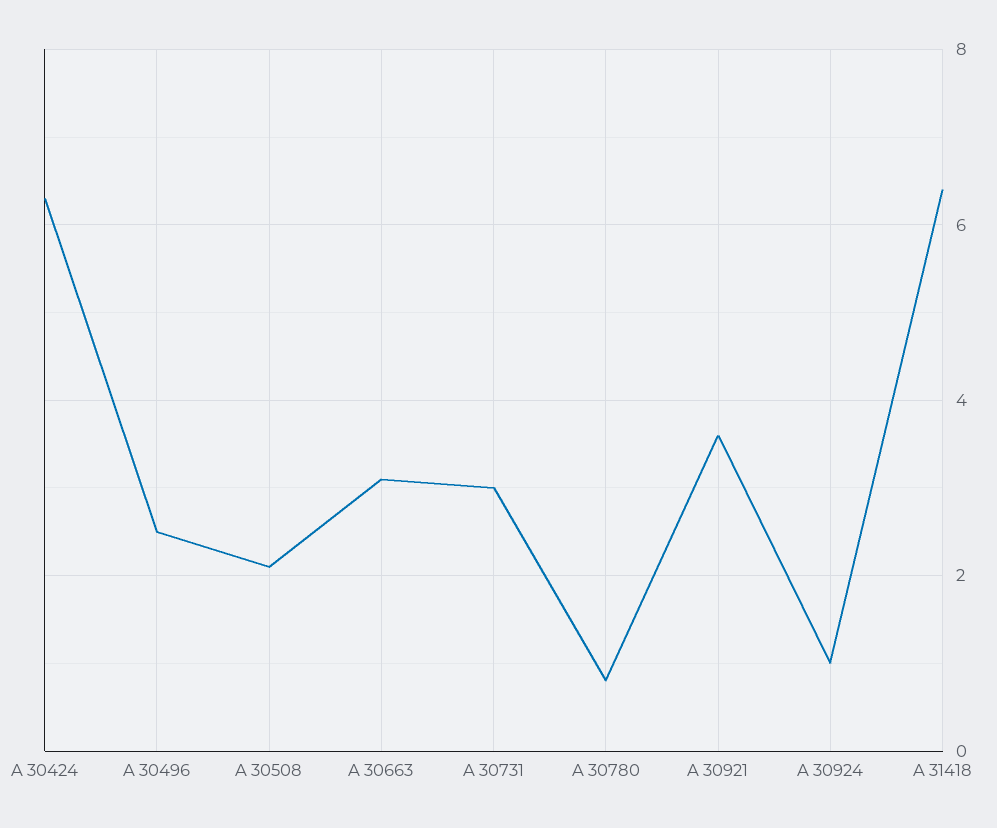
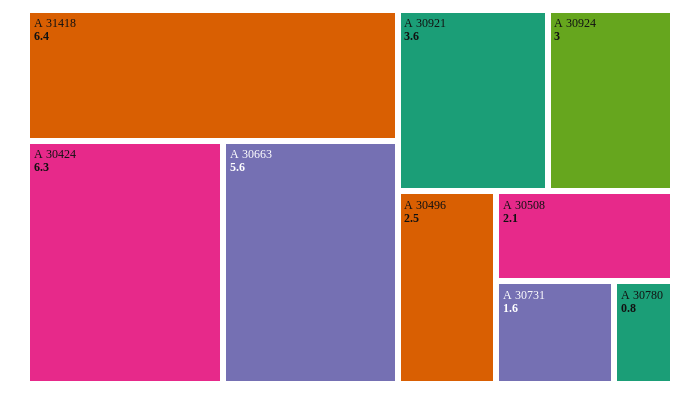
  {
    "A 30424": 6.3,
    "A 30496": 2.5,
    "A 30508": 2.1,
-   "A 30663": 3,
+   "A 30663": 5.6,
-   "A 30731": 3,
+   "A 30731": 1.6,
    "A 30780": 0.8,
    "A 30921": 3.6,
-   "A 30924": 1,
+   "A 30924": 3,
    "A 31418": 6.4
  }

